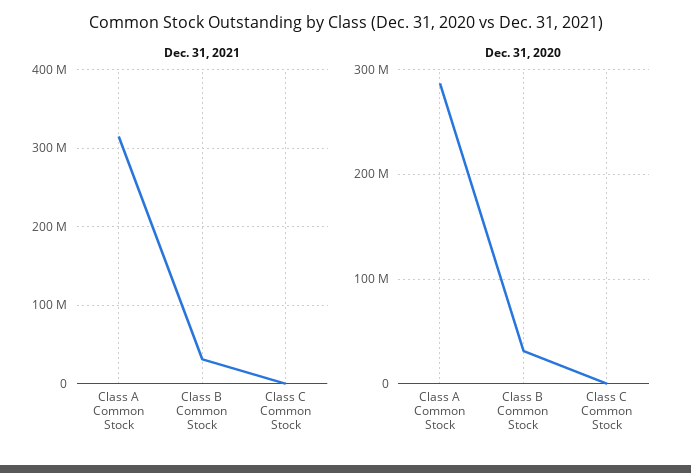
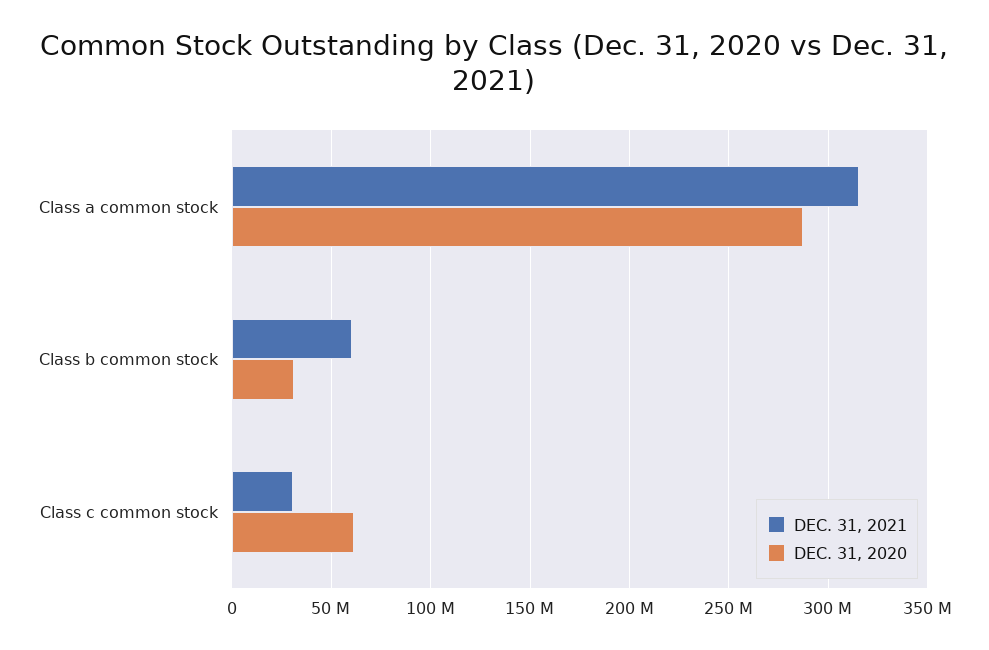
  {
    "Dec. 31, 2021": {
      "Class A Common Stock": 315000000,
-     "Class B Common Stock": 30000000,
+     "Class B Common Stock": 60000000,
-     "Class C Common Stock": 0
+     "Class C Common Stock": 30000000
    },
    "Dec. 31, 2020": {
      "Class A Common Stock": 285000000,
      "Class B Common Stock": 30000000,
-     "Class C Common Stock": 0
+     "Class C Common Stock": 60000000
    }
  }

